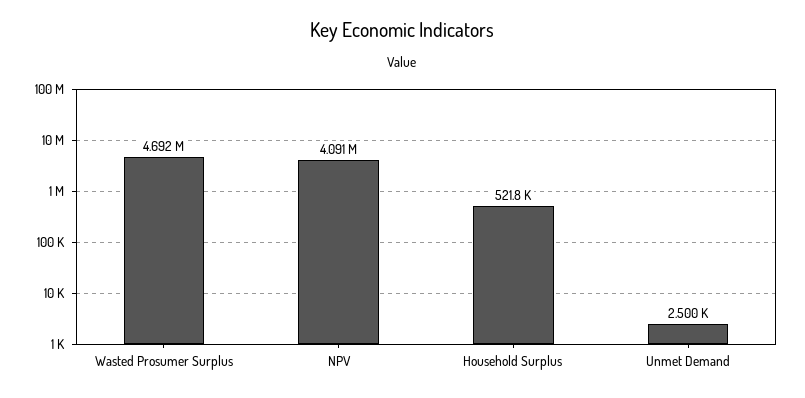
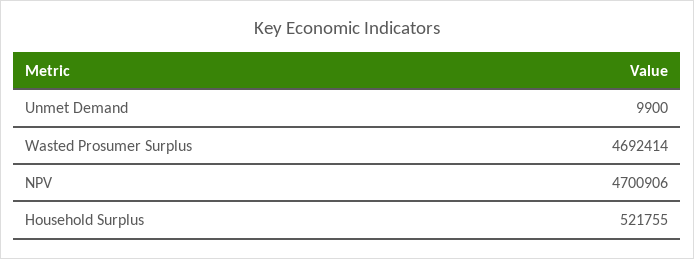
  {
    "Wasted Prosumer Surplus": 4692414,
-   "NPV": 4091000,
+   "NPV": 4700906,
    "Household Surplus": 521755,
-   "Unmet Demand": 2500
+   "Unmet Demand": 9900
  }

